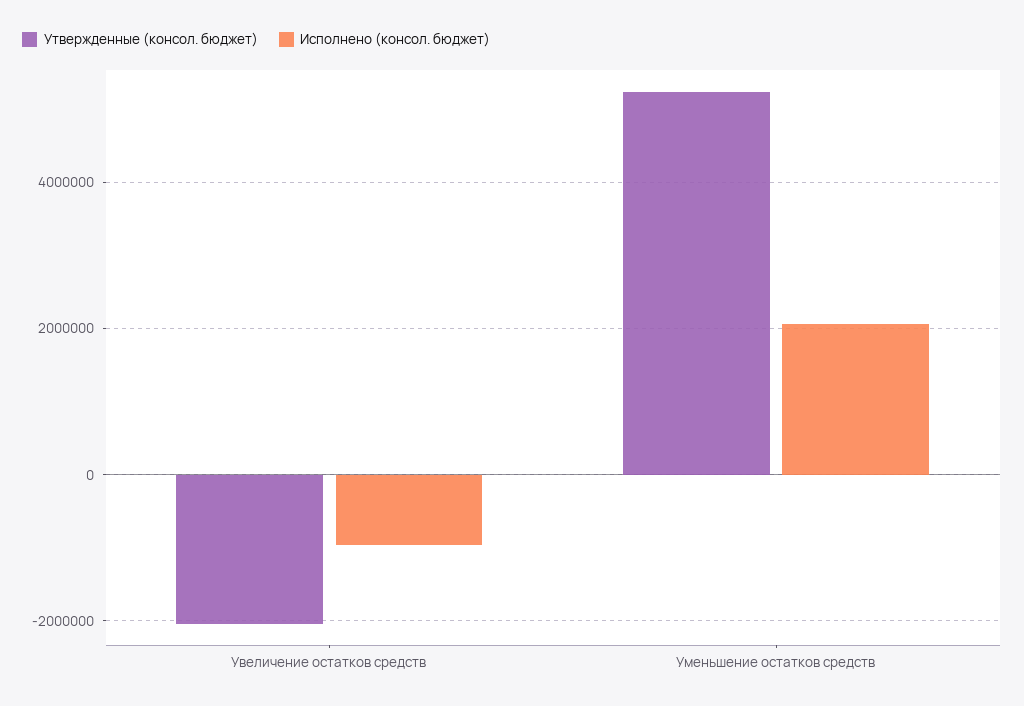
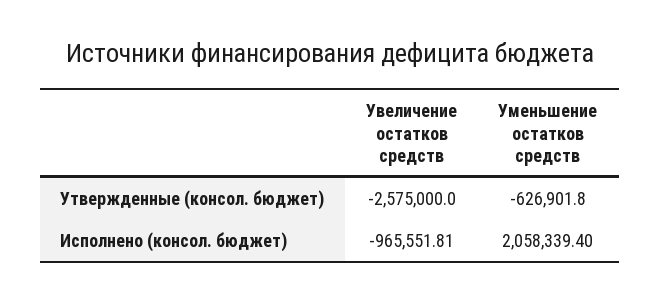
  {
    "Утвержденные (консол. бюджет)": {
-     "Увеличение остатков средств": -2000000,
+     "Увеличение остатков средств": -2575000,
-     "Уменьшение остатков средств": 5200000
+     "Уменьшение остатков средств": -626901.8
    },
    "Исполнено (консол. бюджет)": {
      "Увеличение остатков средств": -965551.81,
      "Уменьшение остатков средств": 2058339.4
    }
  }

